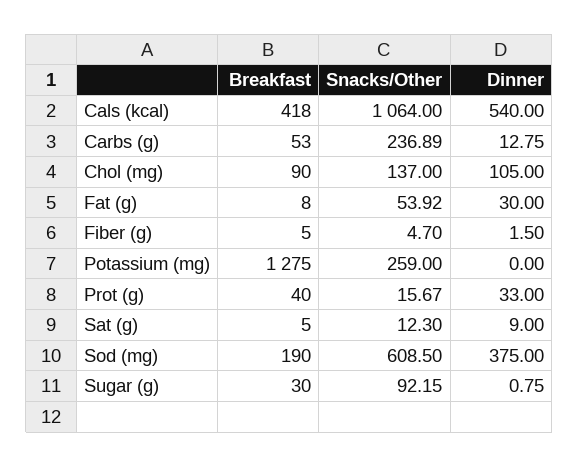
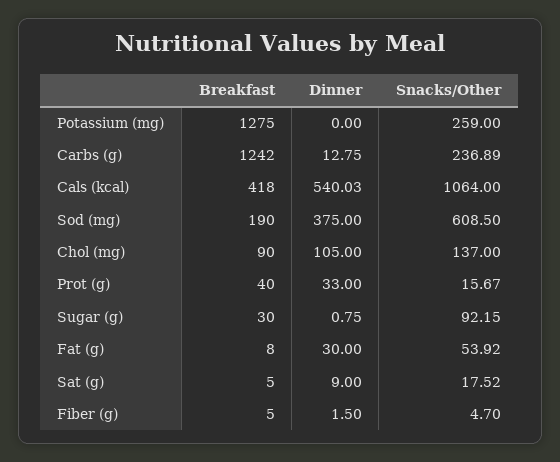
  {
    "Breakfast": {
      "Cals (kcal)": 418,
-     "Carbs (g)": 53,
+     "Carbs (g)": 1242,
      "Chol (mg)": 90,
      "Fat (g)": 8,
      "Fiber (g)": 5,
      "Potassium (mg)": 1275,
      "Prot (g)": 40,
      "Sat (g)": 5,
      "Sod (mg)": 190,
      "Sugar (g)": 30
    },
    "Snacks/Other": {
      "Cals (kcal)": 1064,
      "Carbs (g)": 236.89,
      "Chol (mg)": 137,
      "Fat (g)": 53.92,
      "Fiber (g)": 4.7,
      "Potassium (mg)": 259,
      "Prot (g)": 15.67,
-     "Sat (g)": 12.3,
+     "Sat (g)": 17.52,
      "Sod (mg)": 608.5,
      "Sugar (g)": 92.15
    },
    "Dinner": {
-     "Cals (kcal)": 540,
+     "Cals (kcal)": 540.03,
      "Carbs (g)": 12.75,
      "Chol (mg)": 105,
      "Fat (g)": 30,
      "Fiber (g)": 1.5,
      "Potassium (mg)": 0,
      "Prot (g)": 33,
      "Sat (g)": 9,
      "Sod (mg)": 375,
      "Sugar (g)": 0.75
    }
  }

